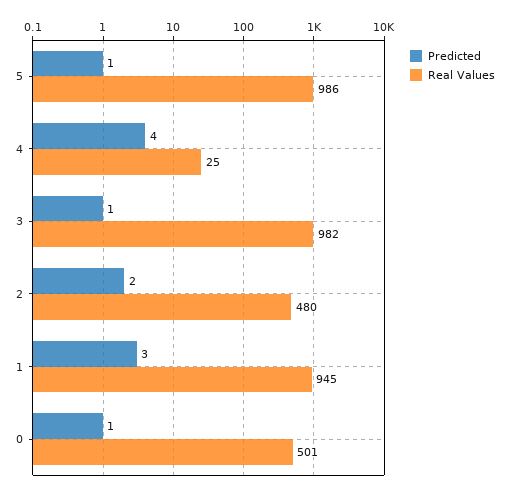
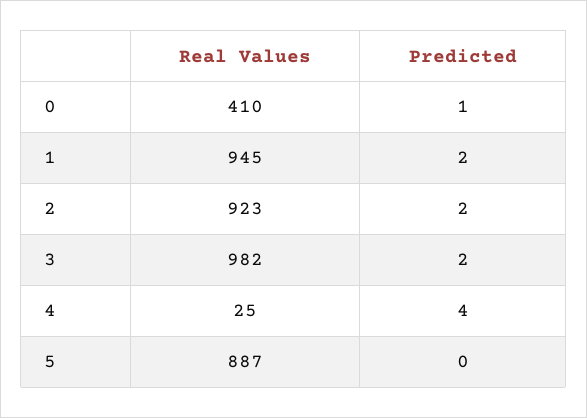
  {
    "Predicted": {
-     "5": 1,
+     "5": 0,
      "4": 4,
-     "3": 1,
+     "3": 2,
      "2": 2,
-     "1": 3,
+     "1": 2,
      "0": 1
    },
    "Real Values": {
-     "5": 986,
+     "5": 887,
      "4": 25,
      "3": 982,
-     "2": 480,
+     "2": 923,
      "1": 945,
-     "0": 501
+     "0": 410
    }
  }

